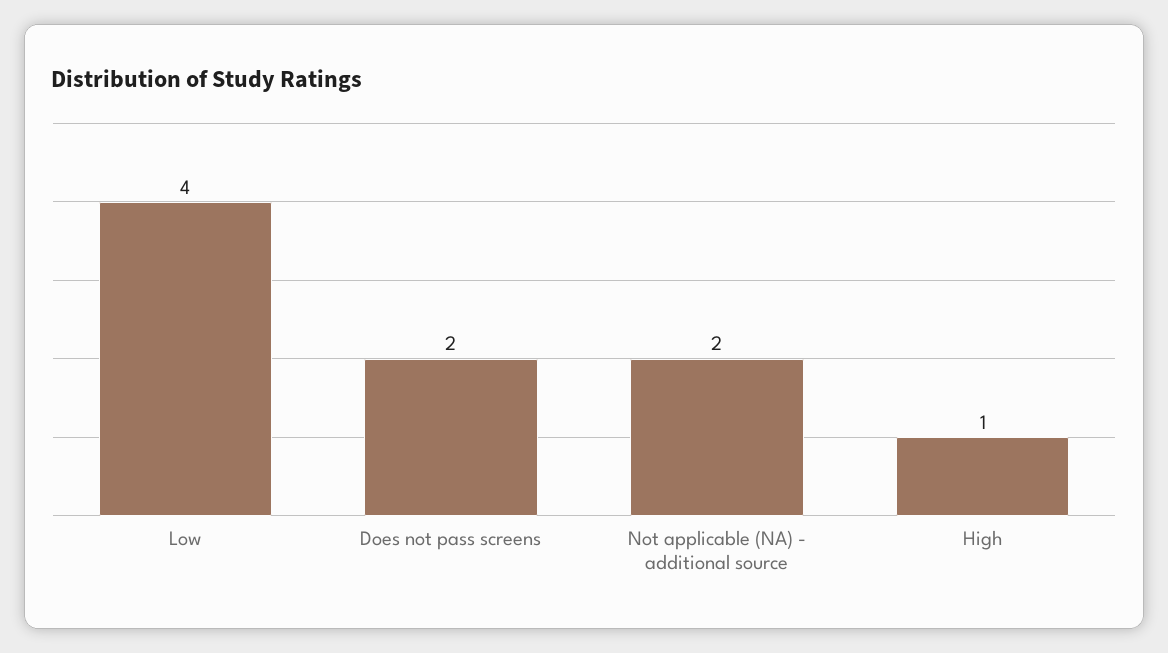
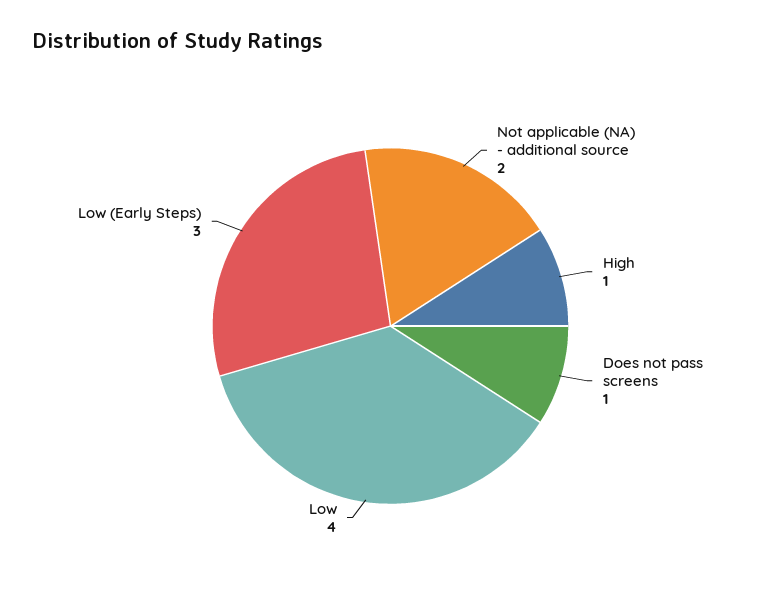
  {
    "Low": 4,
-   "Does not pass screens": 2,
+   "Does not pass screens": 1,
    "Not applicable (NA) - additional source": 2,
-   "High": 1
+   "High": 1,
+   "Low (Early Steps)": 3
  }

